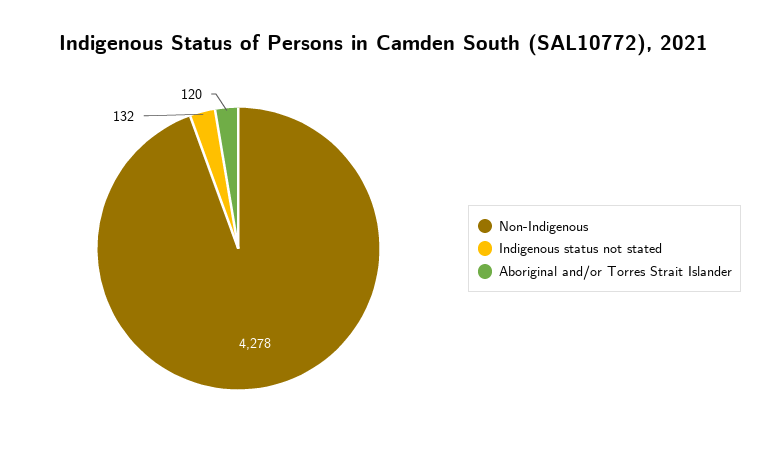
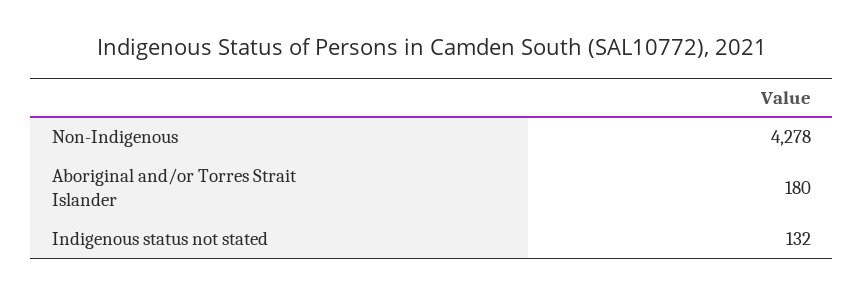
  {
    "Non-Indigenous": 4278,
    "Indigenous status not stated": 132,
-   "Aboriginal and/or Torres Strait Islander": 120
+   "Aboriginal and/or Torres Strait Islander": 180
  }

